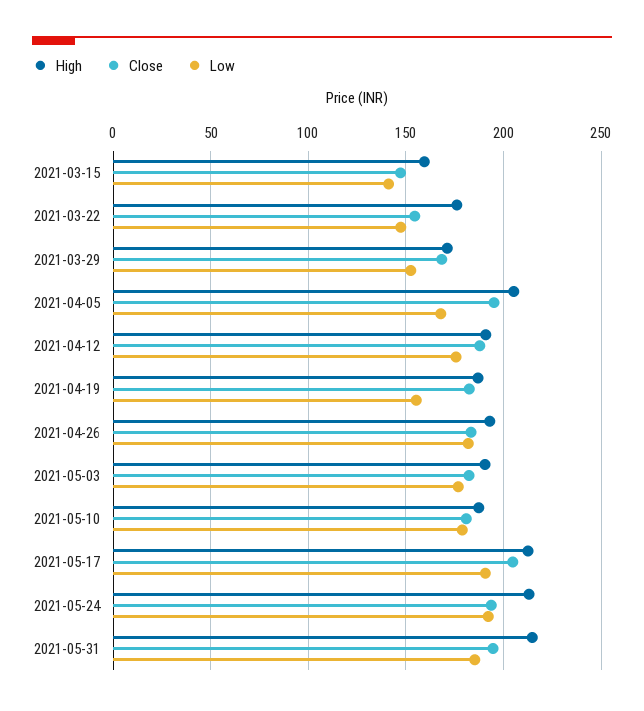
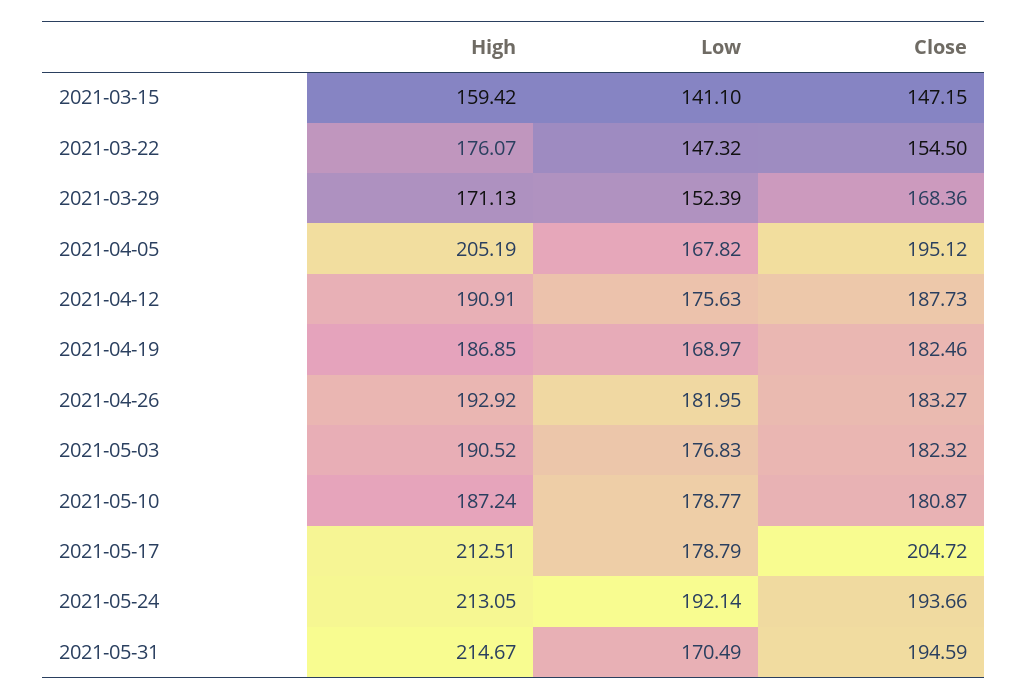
  {
    "High": {
      "2021-03-15": 159.42,
      "2021-03-22": 176.07,
      "2021-03-29": 171.13,
      "2021-04-05": 205.19,
      "2021-04-12": 190.91,
      "2021-04-19": 186.85,
      "2021-04-26": 192.92,
      "2021-05-03": 190.52,
      "2021-05-10": 187.24,
      "2021-05-17": 212.51,
      "2021-05-24": 213.05,
      "2021-05-31": 214.67
    },
    "Close": {
      "2021-03-15": 147.15,
      "2021-03-22": 154.5,
      "2021-03-29": 168.36,
      "2021-04-05": 195.12,
      "2021-04-12": 187.73,
      "2021-04-19": 182.46,
      "2021-04-26": 183.27,
      "2021-05-03": 182.32,
      "2021-05-10": 180.87,
      "2021-05-17": 204.72,
      "2021-05-24": 193.66,
      "2021-05-31": 194.59
    },
    "Low": {
      "2021-03-15": 141.1,
      "2021-03-22": 147.32,
      "2021-03-29": 152.39,
      "2021-04-05": 167.82,
      "2021-04-12": 175.63,
-     "2021-04-19": 155,
+     "2021-04-19": 168.97,
      "2021-04-26": 181.95,
      "2021-05-03": 176.83,
      "2021-05-10": 178.77,
-     "2021-05-17": 190,
+     "2021-05-17": 178.79,
      "2021-05-24": 192.14,
-     "2021-05-31": 185
+     "2021-05-31": 170.49
    }
  }

